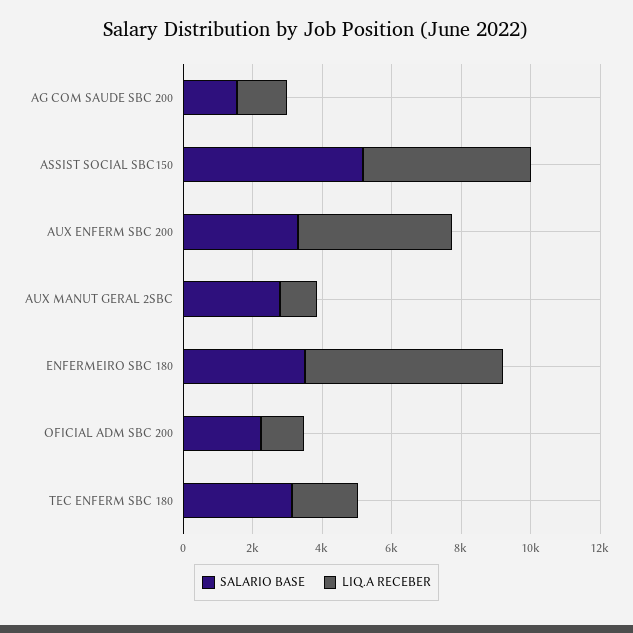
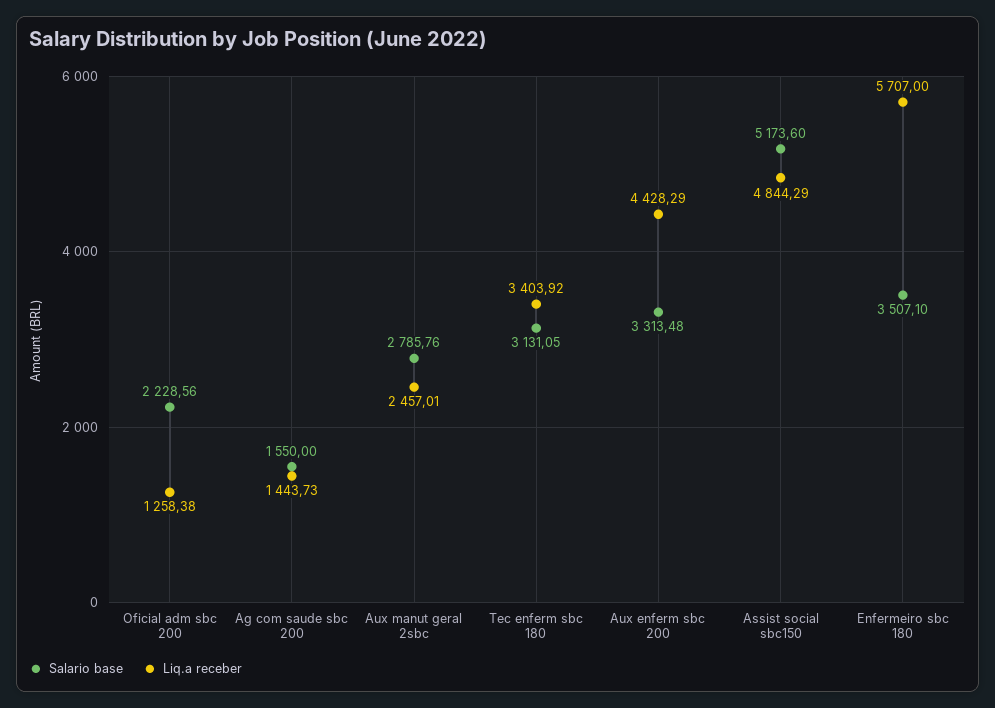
  {
    "SALARIO BASE": {
      "AG COM SAUDE SBC 200": 1550,
      "ASSIST SOCIAL SBC150": 5173.6,
      "AUX ENFERM SBC 200": 3313.48,
      "AUX MANUT GERAL 2SBC": 2785.76,
      "ENFERMEIRO SBC 180": 3507.1,
      "OFICIAL ADM SBC 200": 2228.56,
      "TEC ENFERM SBC 180": 3131.05
    },
    "LIQ.A RECEBER": {
      "AG COM SAUDE SBC 200": 1443.73,
      "ASSIST SOCIAL SBC150": 4844.29,
      "AUX ENFERM SBC 200": 4428.29,
-     "AUX MANUT GERAL 2SBC": 1000,
+     "AUX MANUT GERAL 2SBC": 2457.01,
      "ENFERMEIRO SBC 180": 5707,
      "OFICIAL ADM SBC 200": 1258.38,
-     "TEC ENFERM SBC 180": 2000
+     "TEC ENFERM SBC 180": 3403.92
    }
  }

